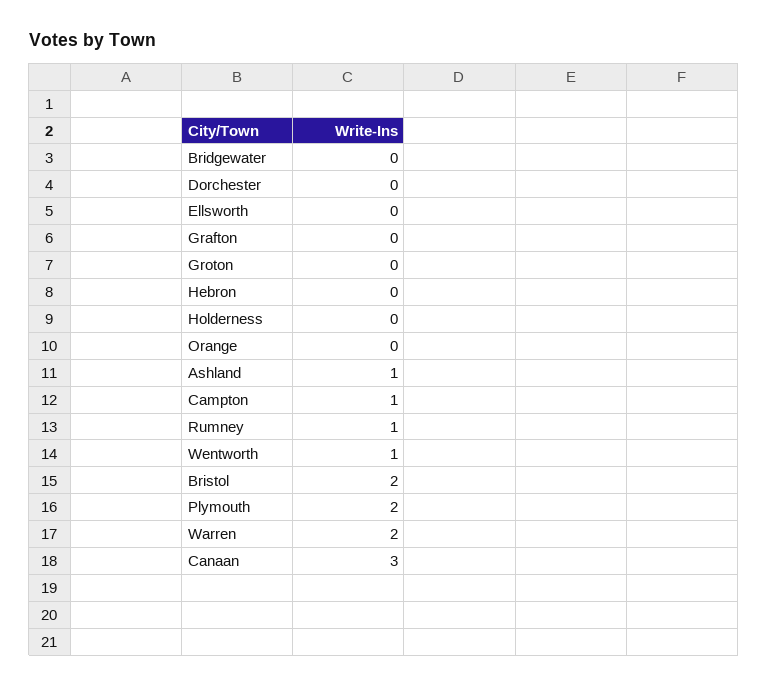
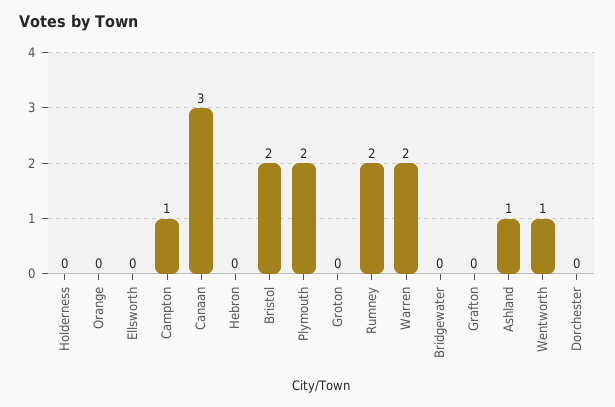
  {
    "Bridgewater": 0,
    "Dorchester": 0,
    "Ellsworth": 0,
    "Grafton": 0,
    "Groton": 0,
    "Hebron": 0,
    "Holderness": 0,
    "Orange": 0,
    "Ashland": 1,
    "Campton": 1,
-   "Rumney": 1,
+   "Rumney": 2,
    "Wentworth": 1,
    "Bristol": 2,
    "Plymouth": 2,
    "Warren": 2,
    "Canaan": 3
  }

